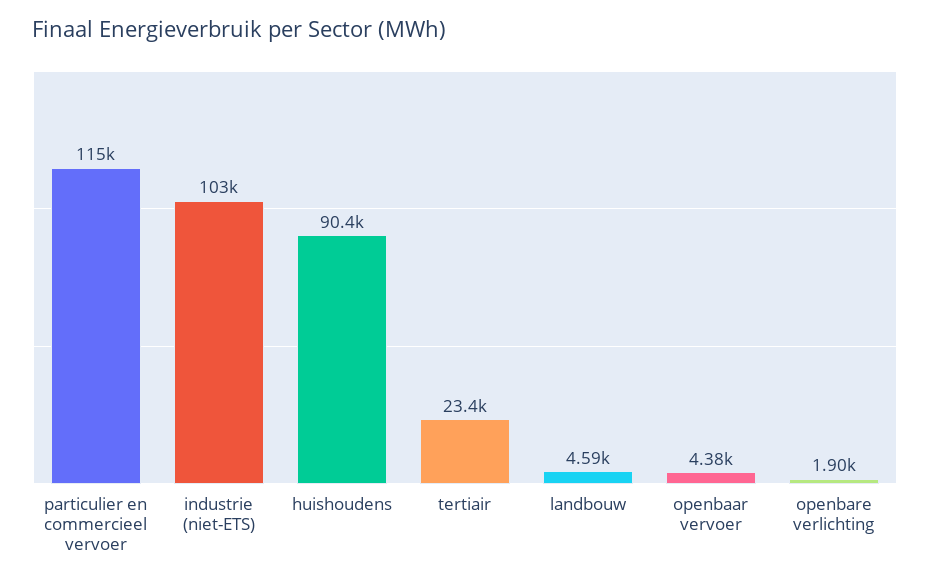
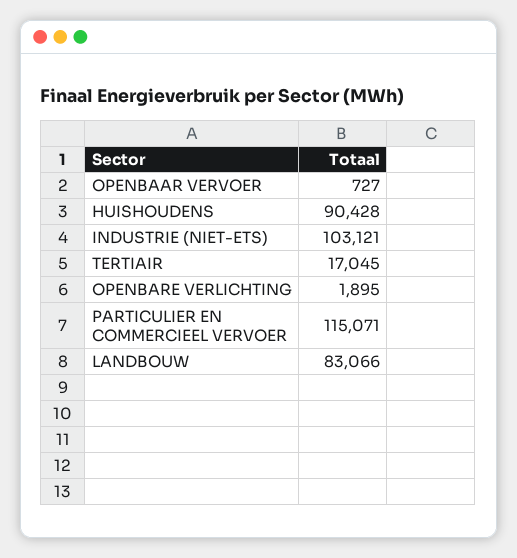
  {
    "particulier en commercieel vervoer": 115071,
    "industrie (niet-ETS)": 103121,
    "huishoudens": 90428,
-   "tertiair": 23400,
+   "tertiair": 17045,
-   "landbouw": 4590,
+   "landbouw": 83066,
-   "openbaar vervoer": 4380,
+   "openbaar vervoer": 727,
    "openbare verlichting": 1895
  }

